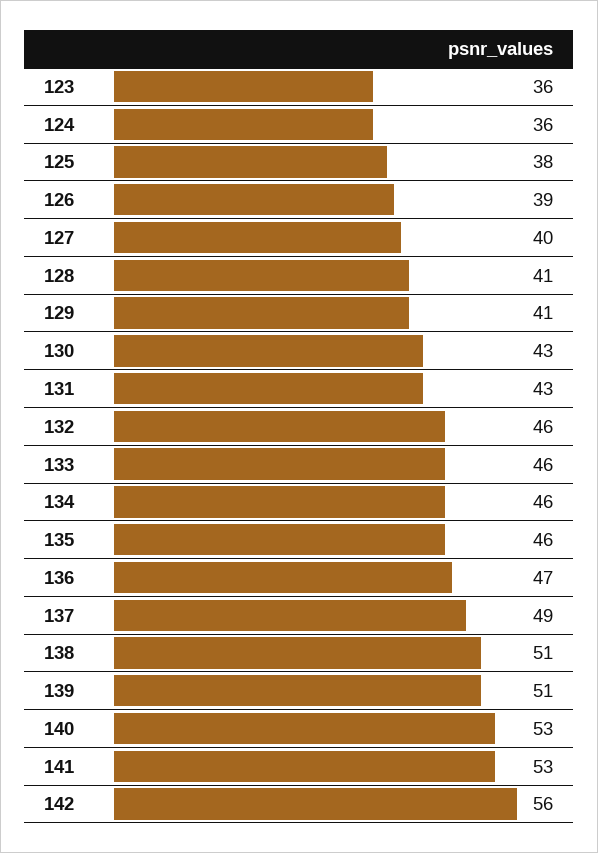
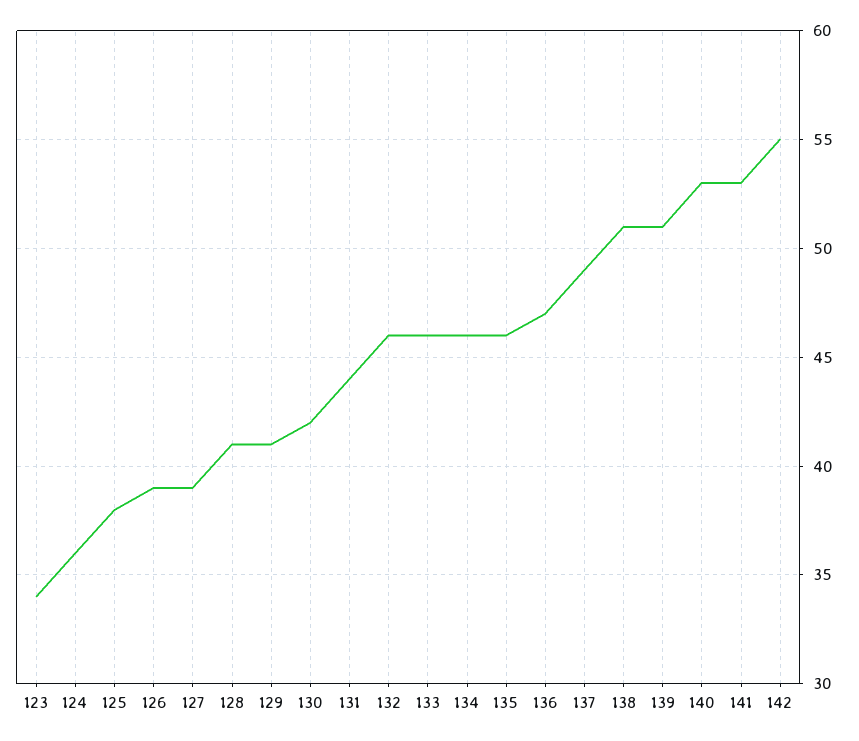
  {
-   "123": 36,
+   "123": 34,
    "124": 36,
    "125": 38,
    "126": 39,
-   "127": 40,
+   "127": 39,
    "128": 41,
    "129": 41,
-   "130": 43,
+   "130": 42,
-   "131": 43,
+   "131": 44,
    "132": 46,
    "133": 46,
    "134": 46,
    "135": 46,
    "136": 47,
    "137": 49,
    "138": 51,
    "139": 51,
    "140": 53,
    "141": 53,
-   "142": 56
+   "142": 55
  }

